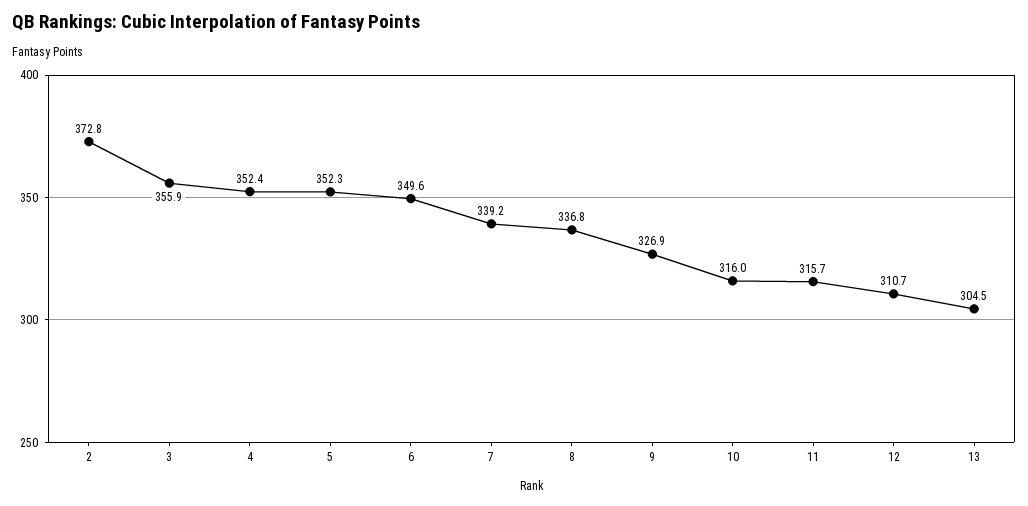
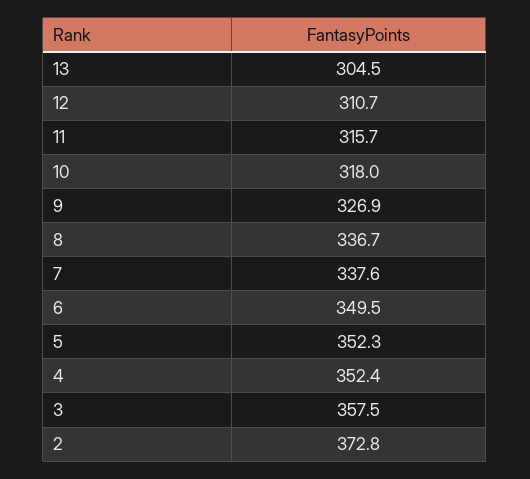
  {
    "2": 372.8,
-   "3": 355.9,
+   "3": 357.5,
    "4": 352.4,
    "5": 352.3,
-   "6": 349.6,
+   "6": 349.5,
-   "7": 339.2,
+   "7": 337.6,
-   "8": 336.8,
+   "8": 336.7,
    "9": 326.9,
-   "10": 316,
+   "10": 318,
    "11": 315.7,
    "12": 310.7,
    "13": 304.5
  }

